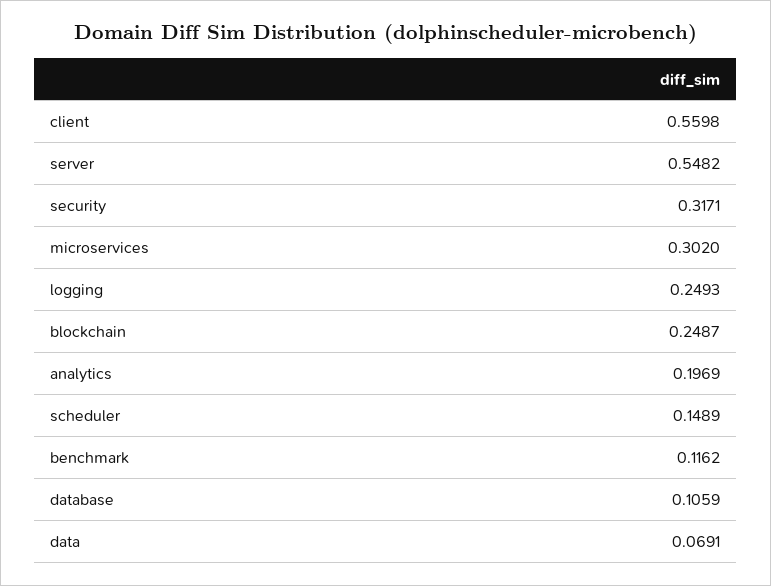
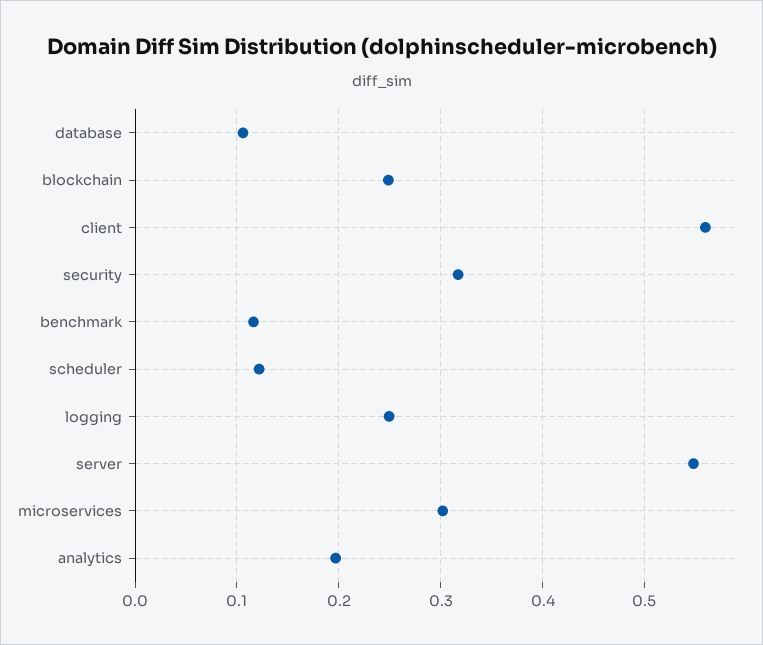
  {
    "client": 0.5598,
    "server": 0.5482,
    "security": 0.3171,
    "microservices": 0.302,
    "logging": 0.2493,
    "blockchain": 0.2487,
    "analytics": 0.1969,
-   "scheduler": 0.1489,
+   "scheduler": 0.12,
    "benchmark": 0.1162,
-   "database": 0.1059,
+   "database": 0.1059
-   "data": 0.0691
  }

